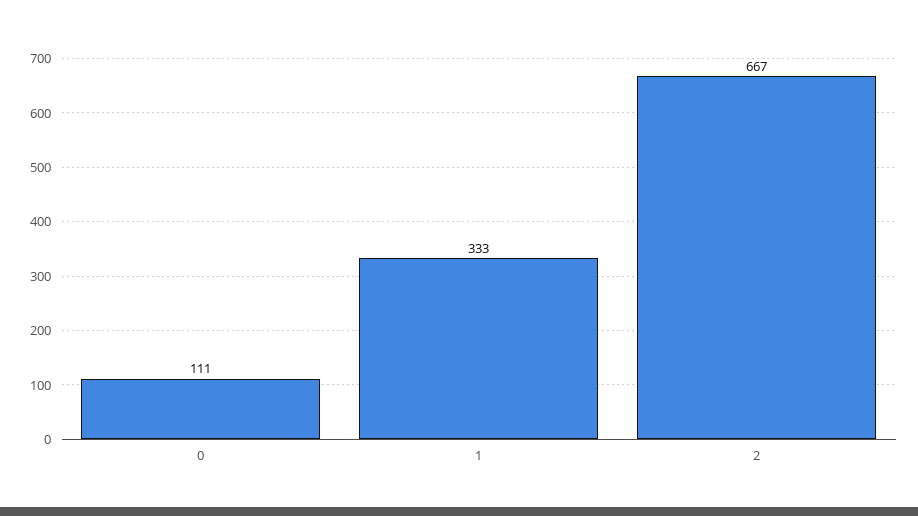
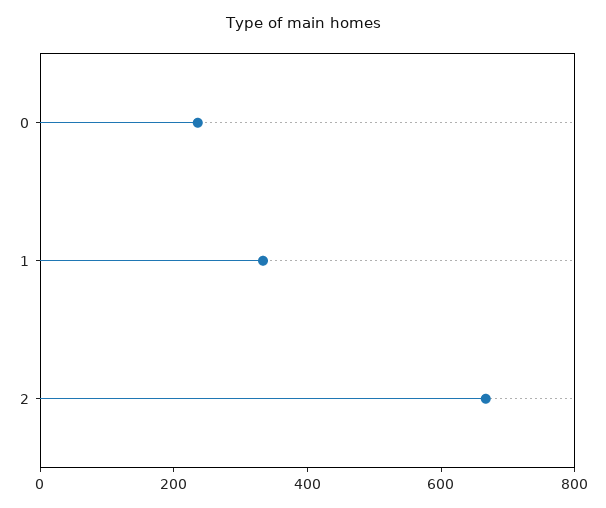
  {
-   "0": 111,
+   "0": 250,
    "1": 333,
    "2": 667
  }

